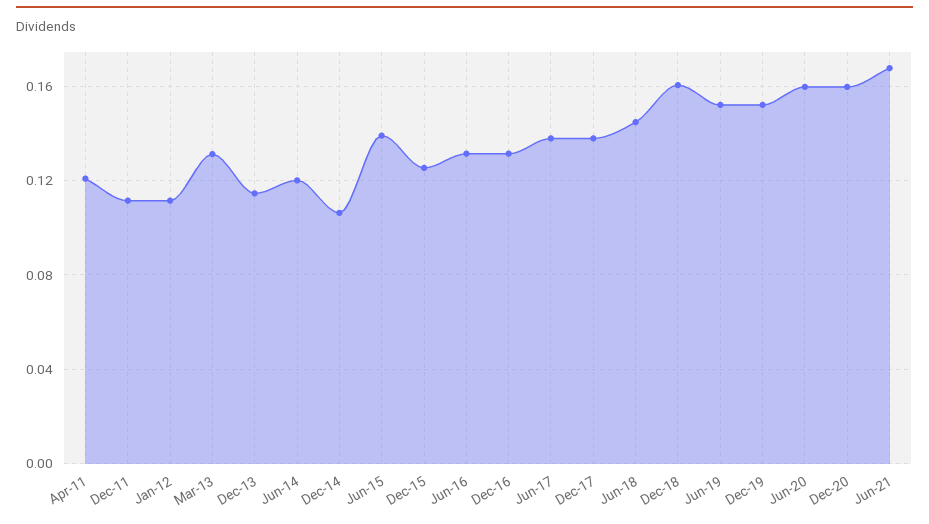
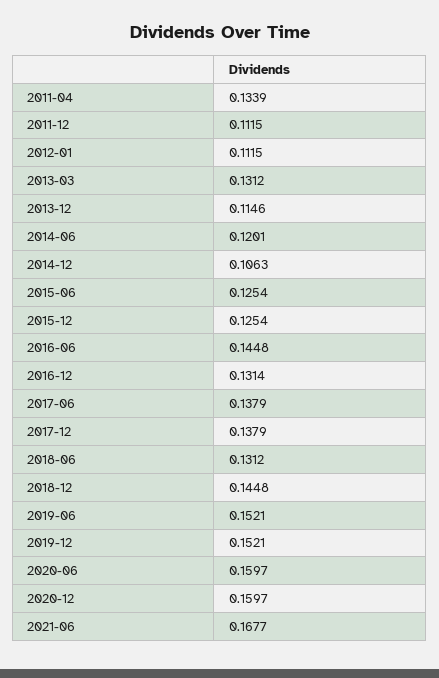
  {
-   "Apr-11": 0.12,
+   "Apr-11": 0.1339,
    "Dec-11": 0.1115,
    "Jan-12": 0.1115,
    "Mar-13": 0.1312,
    "Dec-13": 0.1146,
    "Jun-14": 0.1201,
    "Dec-14": 0.1063,
-   "Jun-15": 0.14,
+   "Jun-15": 0.1254,
    "Dec-15": 0.1254,
-   "Jun-16": 0.13,
+   "Jun-16": 0.1448,
    "Dec-16": 0.1314,
    "Jun-17": 0.1379,
    "Dec-17": 0.1379,
-   "Jun-18": 0.145,
+   "Jun-18": 0.1312,
-   "Dec-18": 0.16,
+   "Dec-18": 0.1448,
    "Jun-19": 0.1521,
    "Dec-19": 0.1521,
    "Jun-20": 0.1597,
    "Dec-20": 0.1597,
    "Jun-21": 0.1677
  }

